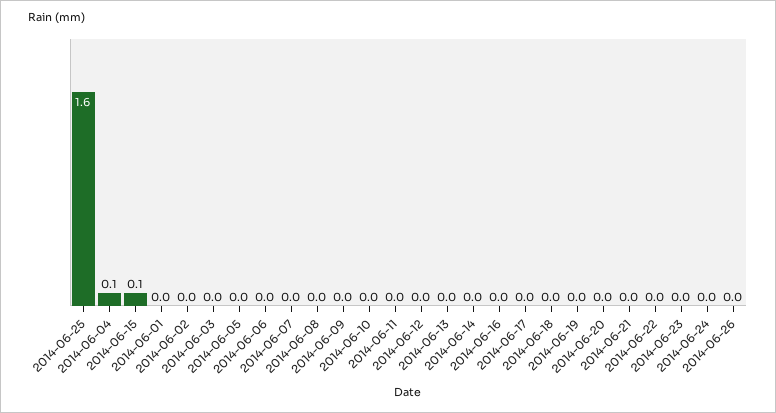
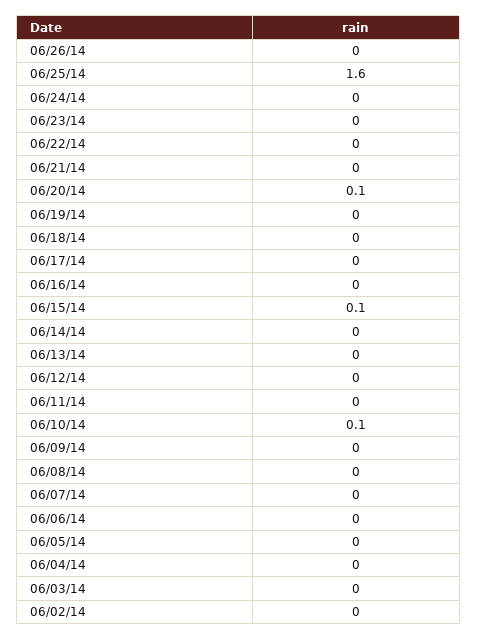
  {
    "2014-06-25": 1.6,
-   "2014-06-04": 0.1,
+   "2014-06-04": 0,
    "2014-06-15": 0.1,
-   "2014-06-01": 0,
    "2014-06-02": 0,
    "2014-06-03": 0,
    "2014-06-05": 0,
    "2014-06-06": 0,
    "2014-06-07": 0,
    "2014-06-08": 0,
    "2014-06-09": 0,
-   "2014-06-10": 0,
+   "2014-06-10": 0.1,
    "2014-06-11": 0,
    "2014-06-12": 0,
    "2014-06-13": 0,
    "2014-06-14": 0,
    "2014-06-16": 0,
    "2014-06-17": 0,
    "2014-06-18": 0,
    "2014-06-19": 0,
-   "2014-06-20": 0,
+   "2014-06-20": 0.1,
    "2014-06-21": 0,
    "2014-06-22": 0,
    "2014-06-23": 0,
    "2014-06-24": 0,
    "2014-06-26": 0
  }

